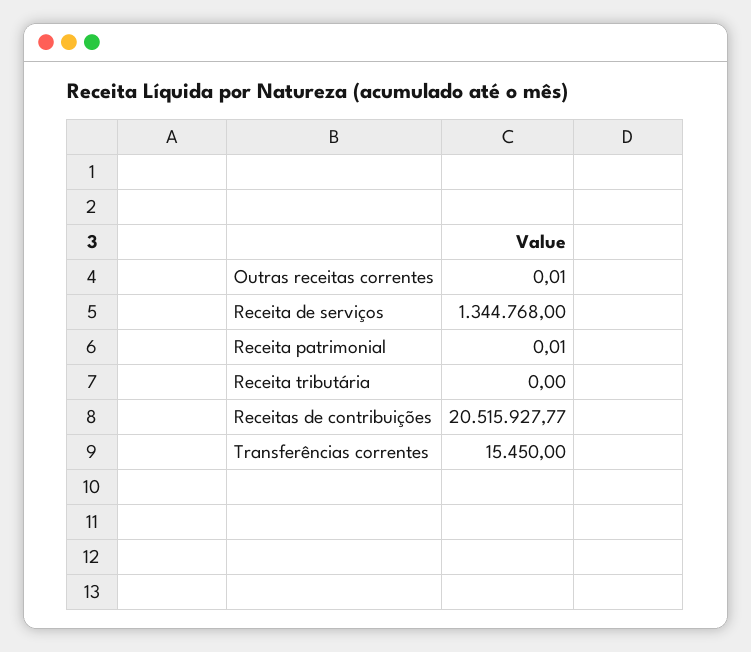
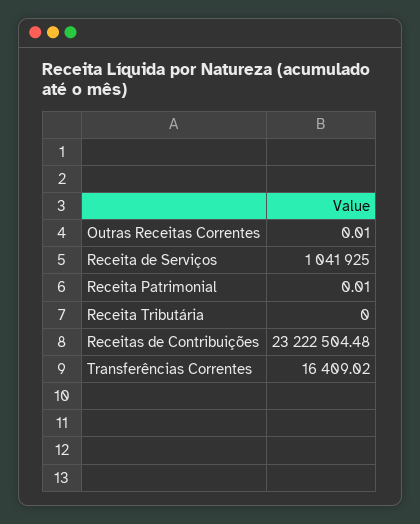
  {
    "Outras receitas correntes": 0.01,
-   "Receita de serviços": 1344768,
+   "Receita de serviços": 1041925,
    "Receita patrimonial": 0.01,
    "Receita tributária": 0,
-   "Receitas de contribuições": 20515927.77,
+   "Receitas de contribuições": 23222504.48,
-   "Transferências correntes": 15450
+   "Transferências correntes": 16409.02
  }

